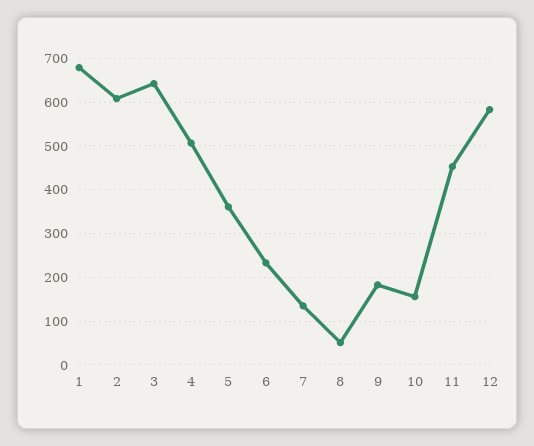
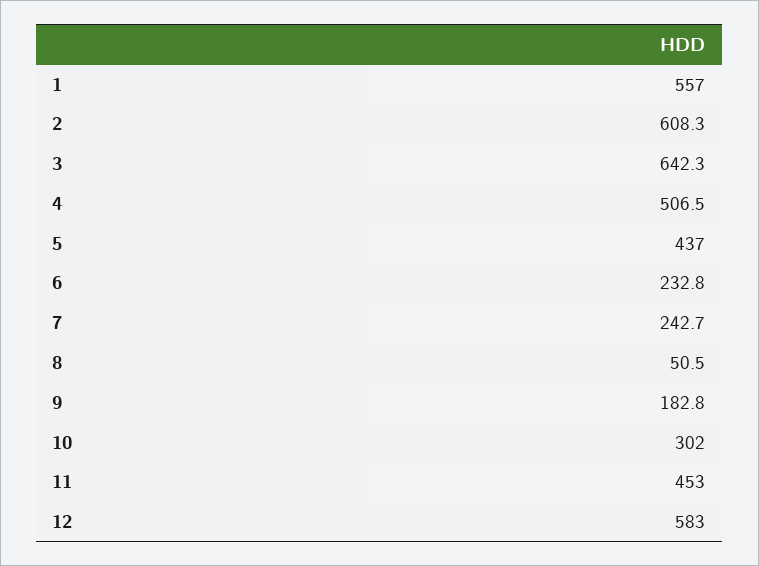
  {
-   "1": 680,
+   "1": 557,
    "2": 608.3,
    "3": 642.3,
    "4": 506.5,
-   "5": 360,
+   "5": 437,
    "6": 232.8,
-   "7": 140,
+   "7": 242.7,
    "8": 50.5,
    "9": 182.8,
-   "10": 160,
+   "10": 302,
    "11": 453,
    "12": 583
  }

